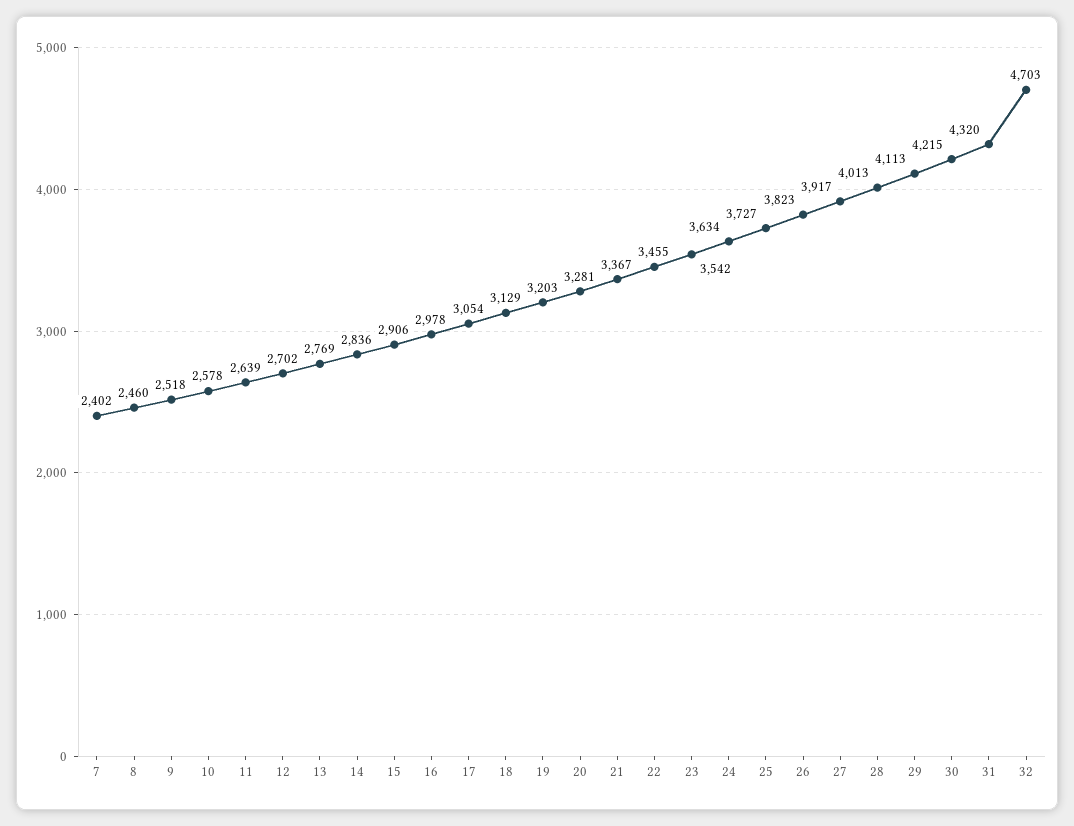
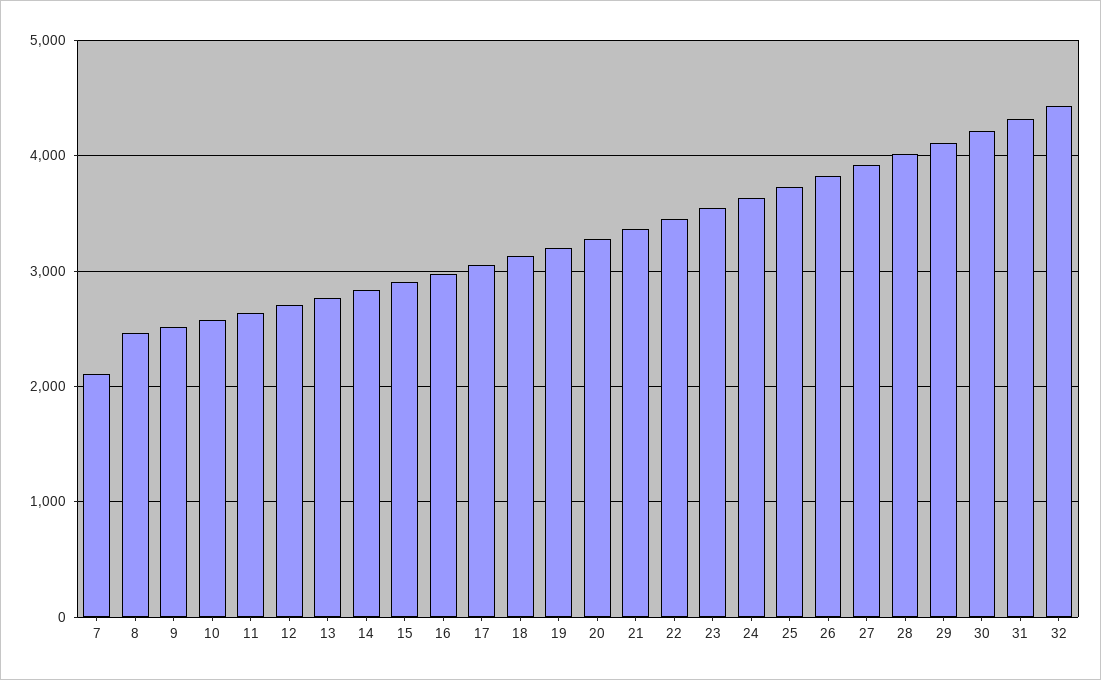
  {
-   "7": 2402,
+   "7": 2100,
    "8": 2460,
    "9": 2518,
    "10": 2578,
    "11": 2639,
    "12": 2702,
    "13": 2769,
    "14": 2836,
    "15": 2906,
    "16": 2978,
    "17": 3054,
    "18": 3129,
    "19": 3203,
    "20": 3281,
    "21": 3367,
    "22": 3455,
    "23": 3542,
    "24": 3634,
    "25": 3727,
    "26": 3823,
    "27": 3917,
    "28": 4013,
    "29": 4113,
    "30": 4215,
    "31": 4320,
-   "32": 4703
+   "32": 4400
  }

